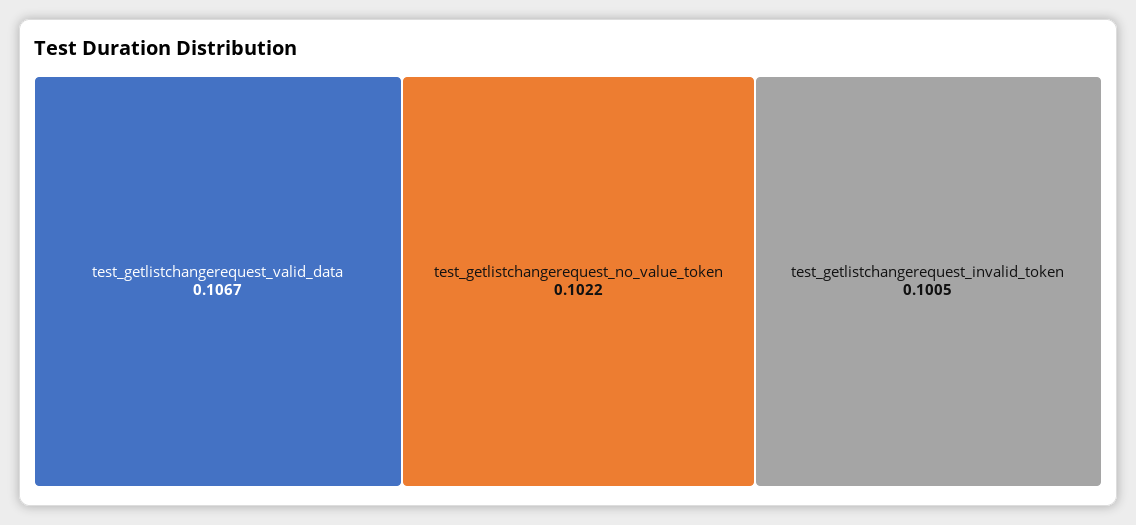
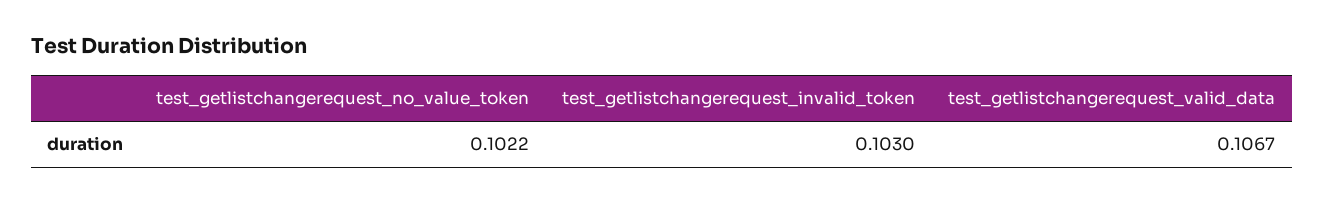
  {
    "test_getlistchangerequest_valid_data": 0.1067,
    "test_getlistchangerequest_no_value_token": 0.1022,
-   "test_getlistchangerequest_invalid_token": 0.1005
+   "test_getlistchangerequest_invalid_token": 0.103
  }

